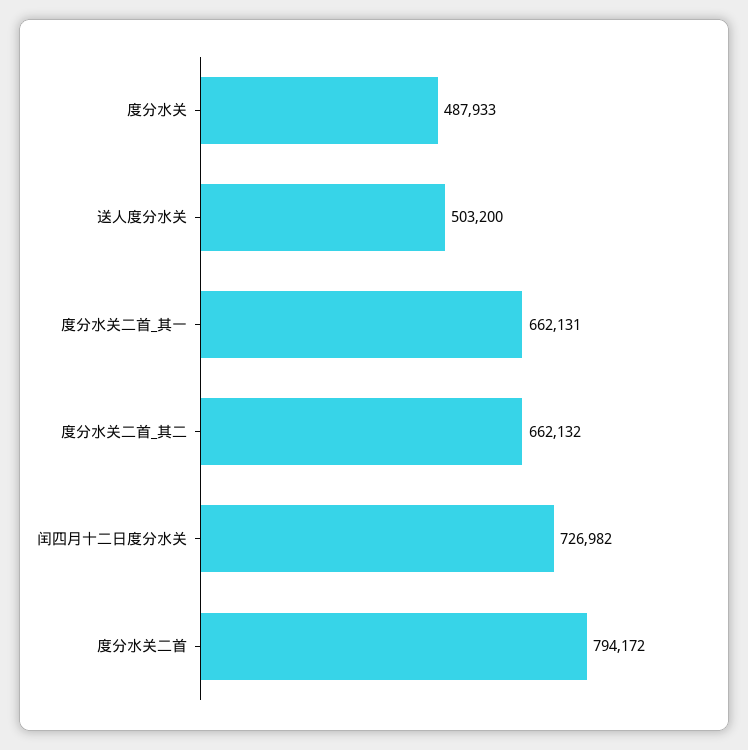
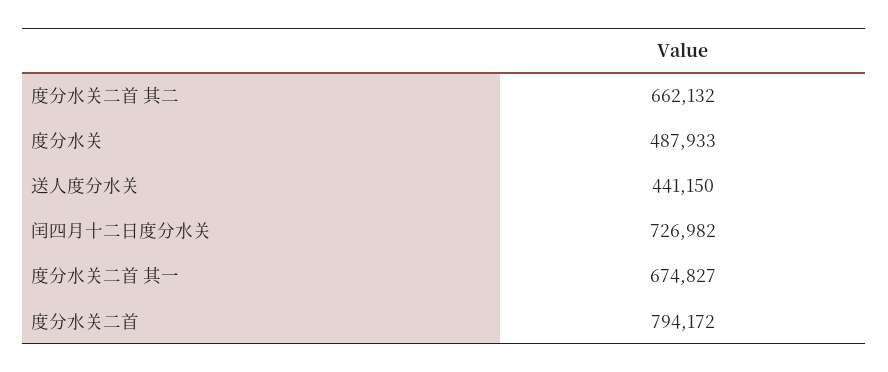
  {
    "度分水关": 487933,
-   "送人度分水关": 503200,
+   "送人度分水关": 441150,
-   "度分水关二首_其一": 662131,
+   "度分水关二首_其一": 674827,
    "度分水关二首_其二": 662132,
    "闰四月十二日度分水关": 726982,
    "度分水关二首": 794172
  }

